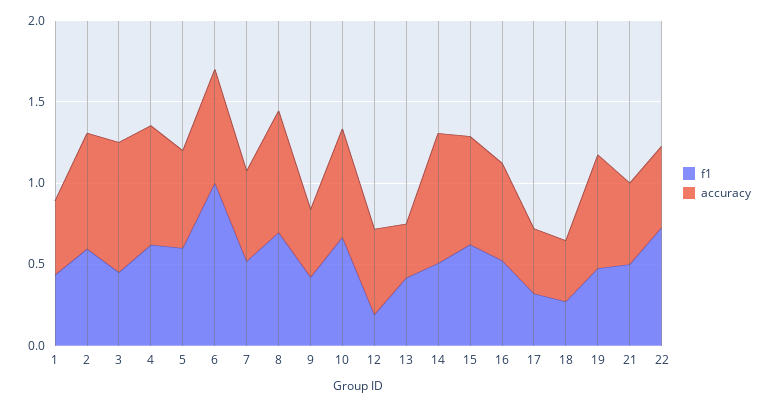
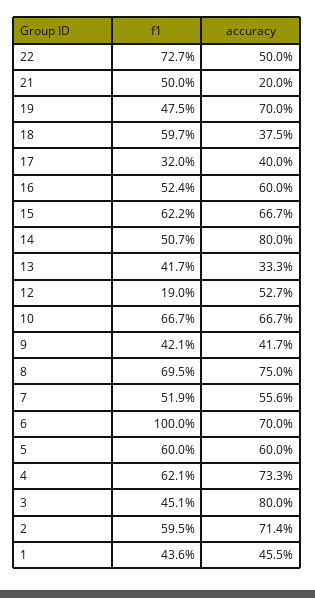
  {
    "f1": {
      "1": 0.436,
      "2": 0.595,
      "3": 0.451,
      "4": 0.621,
      "5": 0.6,
      "6": 1,
      "7": 0.519,
      "8": 0.695,
      "9": 0.421,
      "10": 0.667,
      "12": 0.19,
      "13": 0.417,
      "14": 0.507,
      "15": 0.622,
      "16": 0.524,
      "17": 0.32,
-     "18": 0.3,
+     "18": 0.597,
      "19": 0.475,
      "21": 0.5,
      "22": 0.727
    },
    "accuracy": {
      "1": 0.455,
      "2": 0.714,
      "3": 0.8,
      "4": 0.733,
      "5": 0.6,
      "6": 0.7,
      "7": 0.556,
      "8": 0.75,
      "9": 0.417,
      "10": 0.667,
      "12": 0.527,
      "13": 0.333,
      "14": 0.8,
      "15": 0.667,
      "16": 0.6,
      "17": 0.4,
      "18": 0.375,
      "19": 0.7,
-     "21": 0.5,
+     "21": 0.2,
      "22": 0.5
    }
  }

